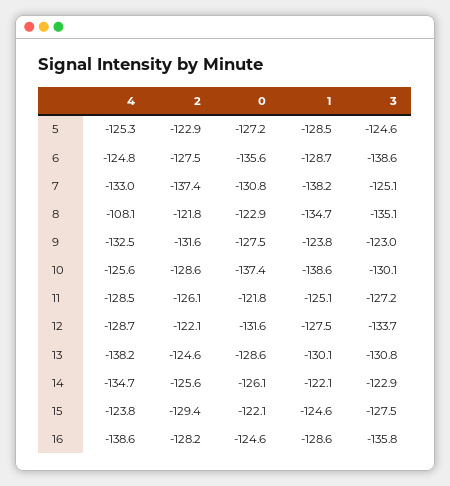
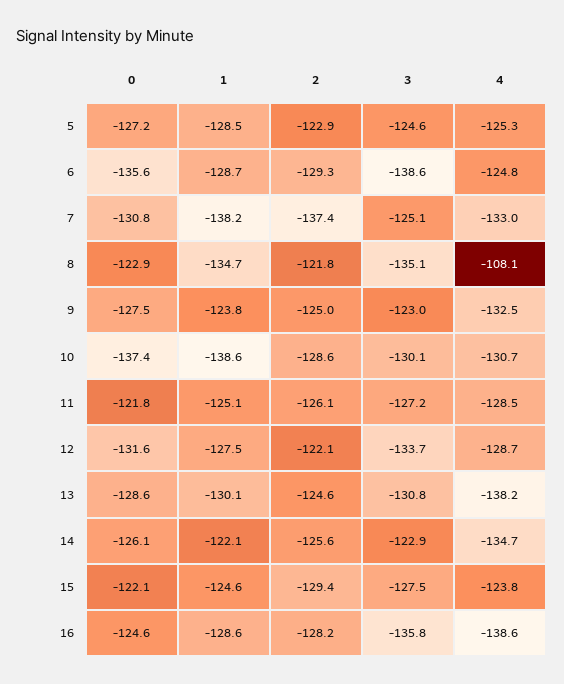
  {
    "4": {
      "5": -125.3,
      "6": -124.8,
      "7": -133,
      "8": -108.1,
      "9": -132.5,
-     "10": -125.6,
+     "10": -130.7,
      "11": -128.5,
      "12": -128.7,
      "13": -138.2,
      "14": -134.7,
      "15": -123.8,
      "16": -138.6
    },
    "2": {
      "5": -122.9,
-     "6": -127.5,
+     "6": -129.3,
      "7": -137.4,
      "8": -121.8,
-     "9": -131.6,
+     "9": -125,
      "10": -128.6,
      "11": -126.1,
      "12": -122.1,
      "13": -124.6,
      "14": -125.6,
      "15": -129.4,
      "16": -128.2
    },
    "0": {
      "5": -127.2,
      "6": -135.6,
      "7": -130.8,
      "8": -122.9,
      "9": -127.5,
      "10": -137.4,
      "11": -121.8,
      "12": -131.6,
      "13": -128.6,
      "14": -126.1,
      "15": -122.1,
      "16": -124.6
    },
    "1": {
      "5": -128.5,
      "6": -128.7,
      "7": -138.2,
      "8": -134.7,
      "9": -123.8,
      "10": -138.6,
      "11": -125.1,
      "12": -127.5,
      "13": -130.1,
      "14": -122.1,
      "15": -124.6,
      "16": -128.6
    },
    "3": {
      "5": -124.6,
      "6": -138.6,
      "7": -125.1,
      "8": -135.1,
      "9": -123,
      "10": -130.1,
      "11": -127.2,
      "12": -133.7,
      "13": -130.8,
      "14": -122.9,
      "15": -127.5,
      "16": -135.8
    }
  }

